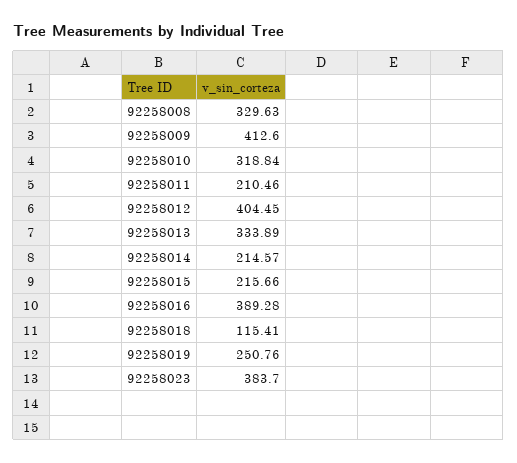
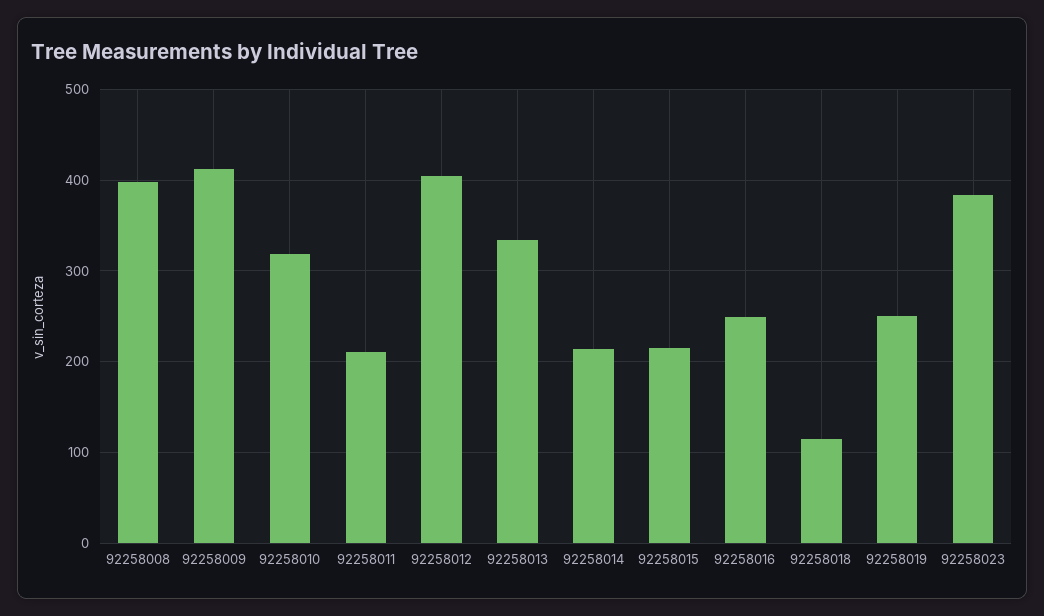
  {
-   "92258008": 329.63,
+   "92258008": 400,
    "92258009": 412.6,
    "92258010": 318.84,
    "92258011": 210.46,
    "92258012": 404.45,
    "92258013": 333.89,
    "92258014": 214.57,
    "92258015": 215.66,
-   "92258016": 389.28,
+   "92258016": 250,
    "92258018": 115.41,
    "92258019": 250.76,
    "92258023": 383.7
  }

